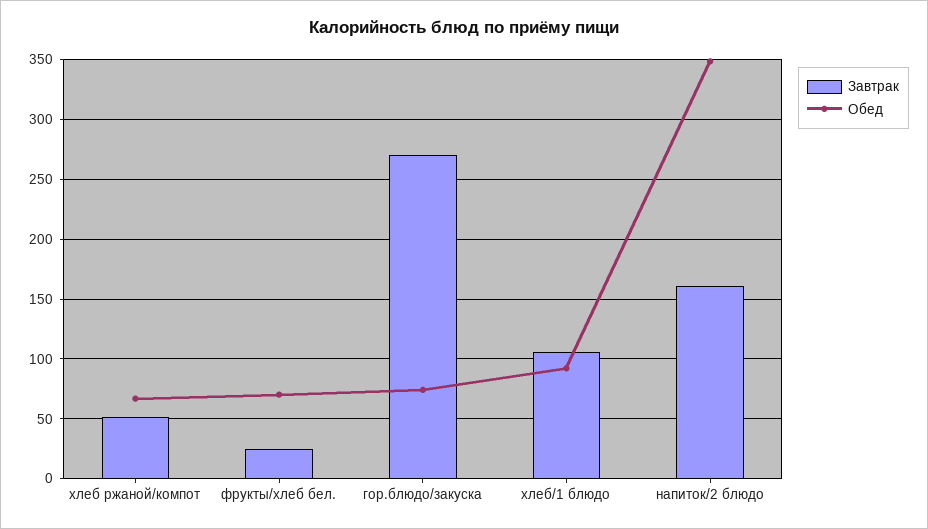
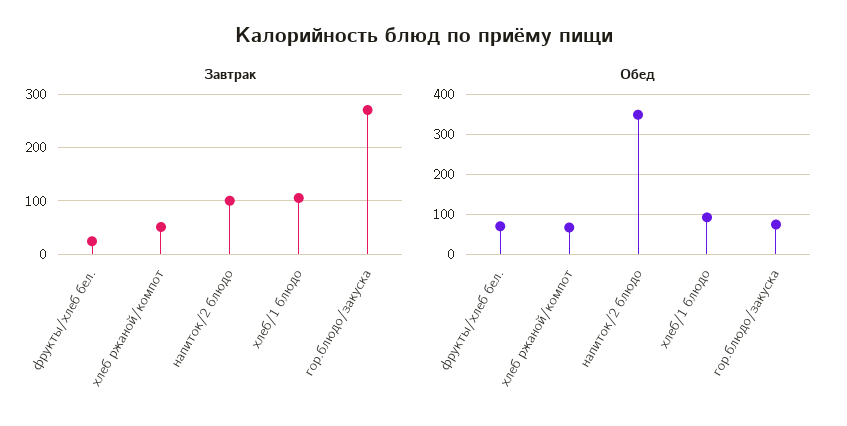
  {
    "Завтрак": {
      "хлеб ржаной/компот": 50,
      "фрукты/хлеб бел.": 20,
      "гор.блюдо/закуска": 270,
      "хлеб/1 блюдо": 110,
-     "напиток/2 блюдо": 160
+     "напиток/2 блюдо": 100
    },
    "Обед": {
      "хлеб ржаной/компот": 70,
      "фрукты/хлеб бел.": 70,
      "гор.блюдо/закуска": 70,
      "хлеб/1 блюдо": 90,
      "напиток/2 блюдо": 350
    }
  }

